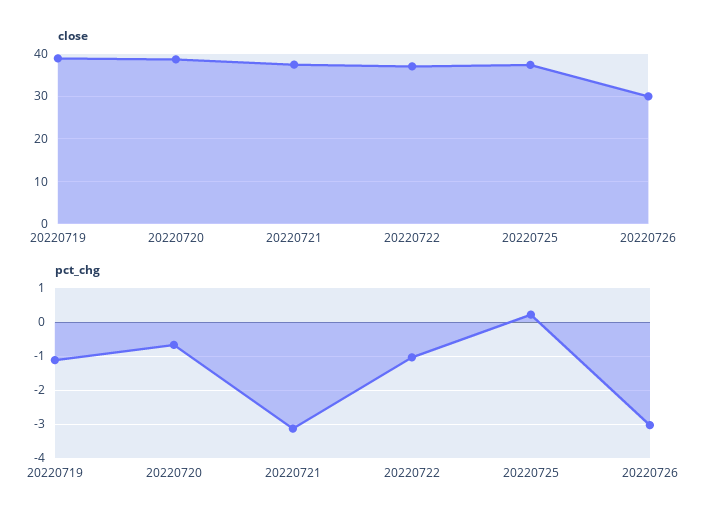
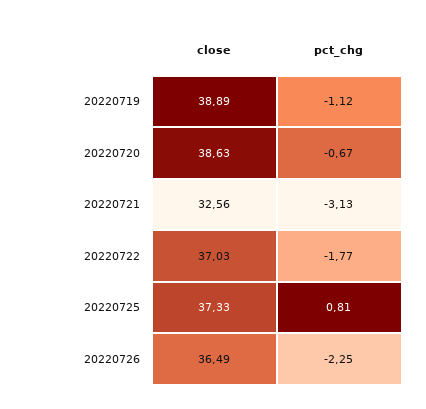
  {
    "close": {
      "20220719": 38.89,
      "20220720": 38.63,
-     "20220721": 38,
+     "20220721": 32.56,
      "20220722": 37.03,
      "20220725": 37.33,
-     "20220726": 30
+     "20220726": 36.49
    },
    "pct_chg": {
      "20220719": -1.12,
      "20220720": -0.67,
      "20220721": -3.13,
-     "20220722": -1,
+     "20220722": -1.77,
-     "20220725": 0.2,
+     "20220725": 0.81,
-     "20220726": -3
+     "20220726": -2.25
    }
  }

